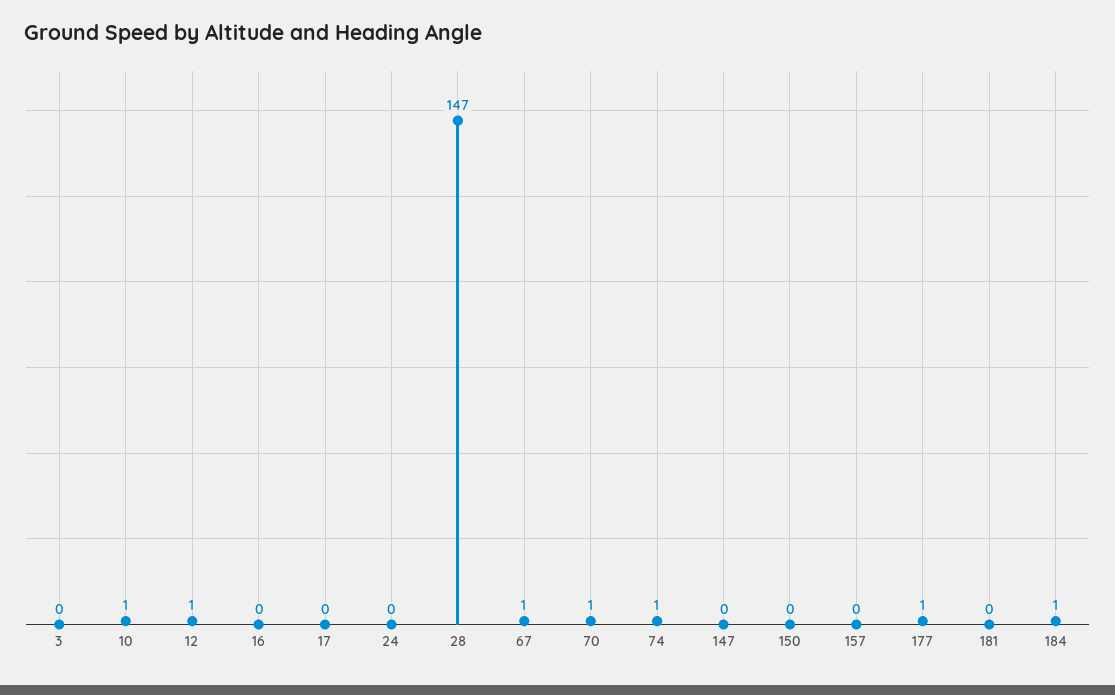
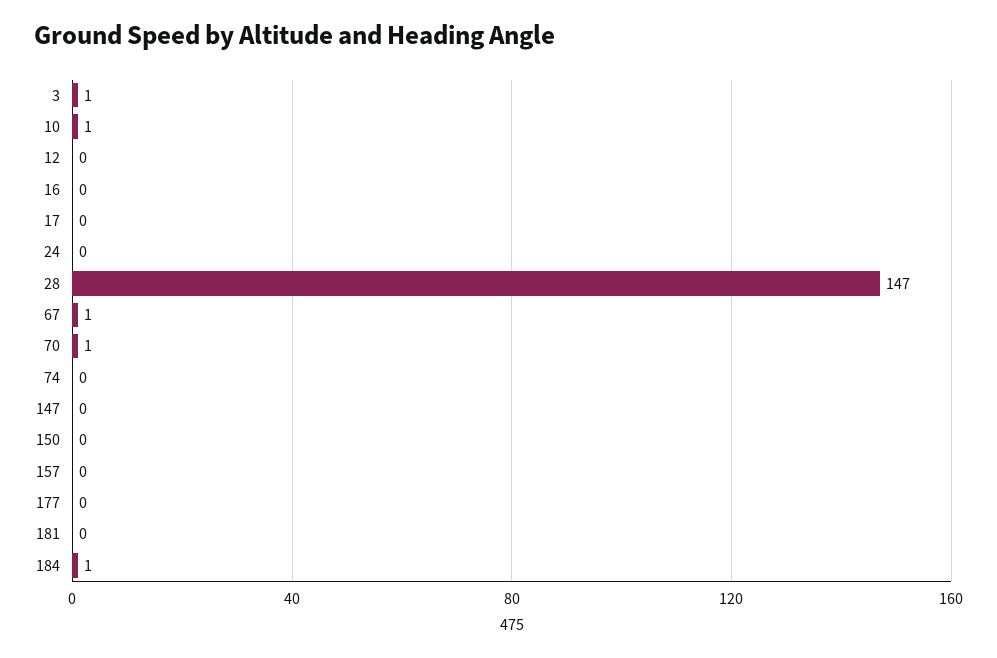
  {
-   "3": 0,
+   "3": 1,
    "10": 1,
-   "12": 1,
+   "12": 0,
    "16": 0,
    "17": 0,
    "24": 0,
    "28": 147,
    "67": 1,
    "70": 1,
-   "74": 1,
+   "74": 0,
    "147": 0,
    "150": 0,
    "157": 0,
-   "177": 1,
+   "177": 0,
    "181": 0,
    "184": 1
  }

